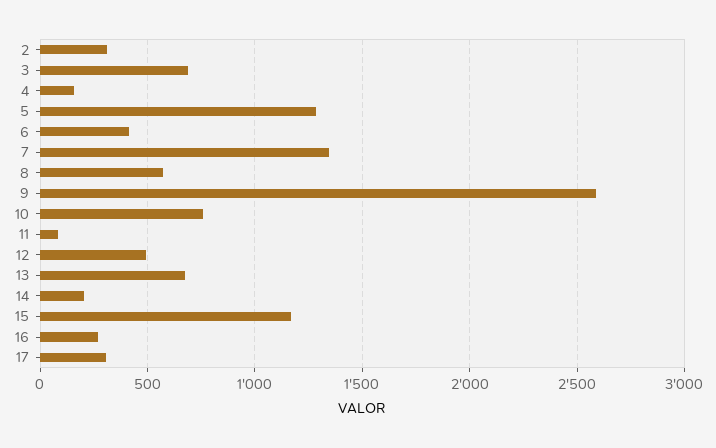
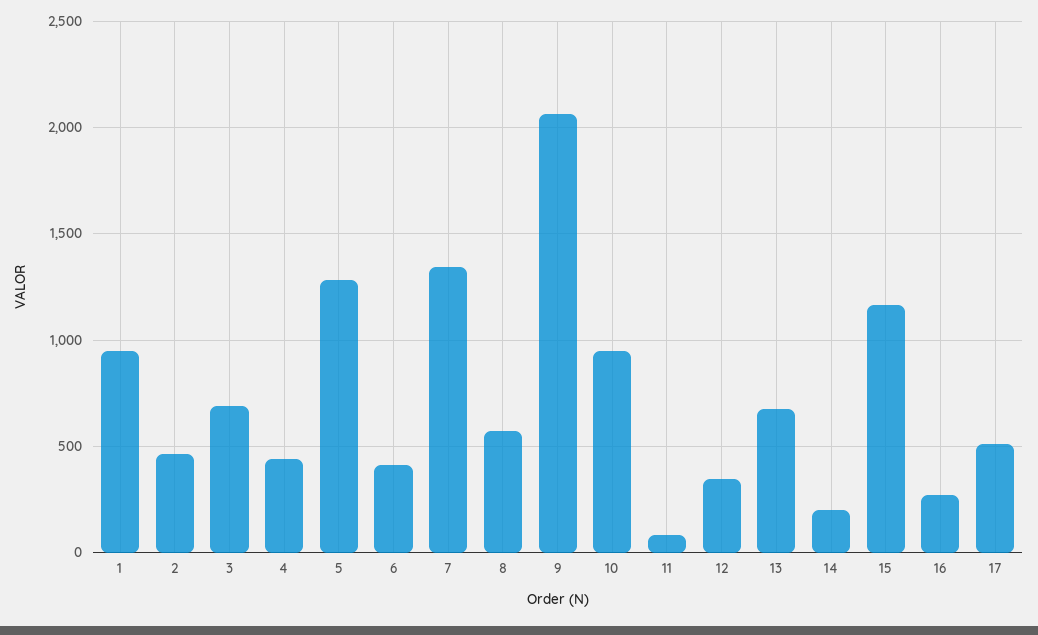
  {
-   "2": 300,
+   "2": 450,
    "3": 700,
-   "4": 150,
+   "4": 450,
    "5": 1300,
    "6": 400,
    "7": 1350,
    "8": 550,
-   "9": 2600,
+   "9": 2050,
-   "10": 750,
+   "10": 950,
    "11": 100,
-   "12": 500,
+   "12": 350,
    "13": 650,
    "14": 200,
    "15": 1150,
    "16": 250,
-   "17": 300
+   "17": 500,
+   "1": 950
  }

